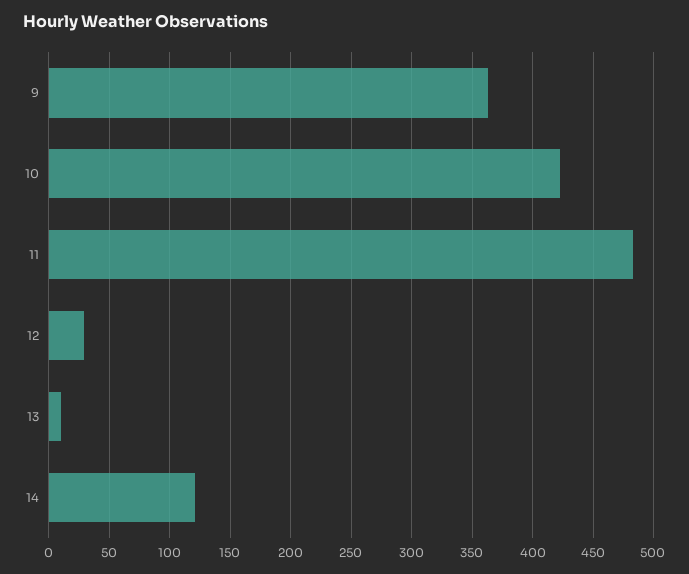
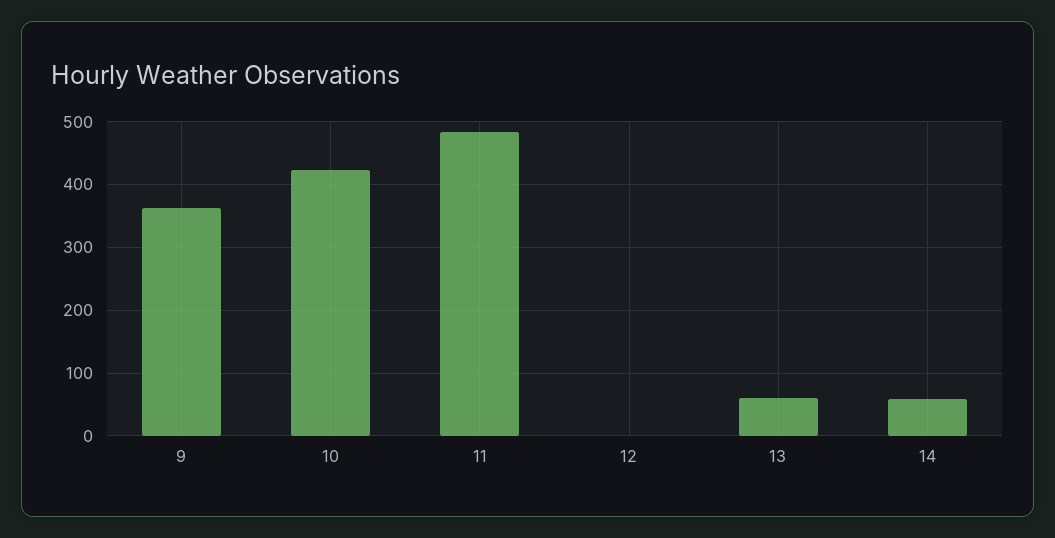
  {
    "9": 365,
    "10": 425,
    "11": 485,
-   "12": 30,
+   "12": 0,
-   "13": 10,
+   "13": 60,
-   "14": 120
+   "14": 60
  }

